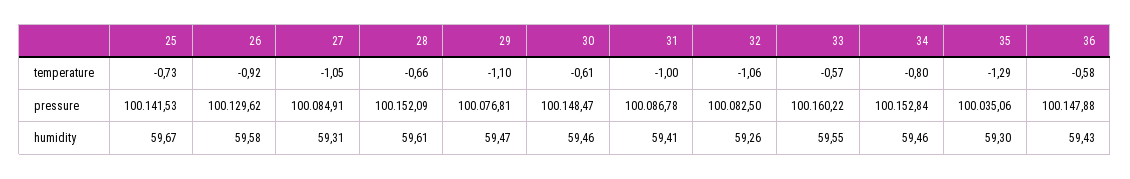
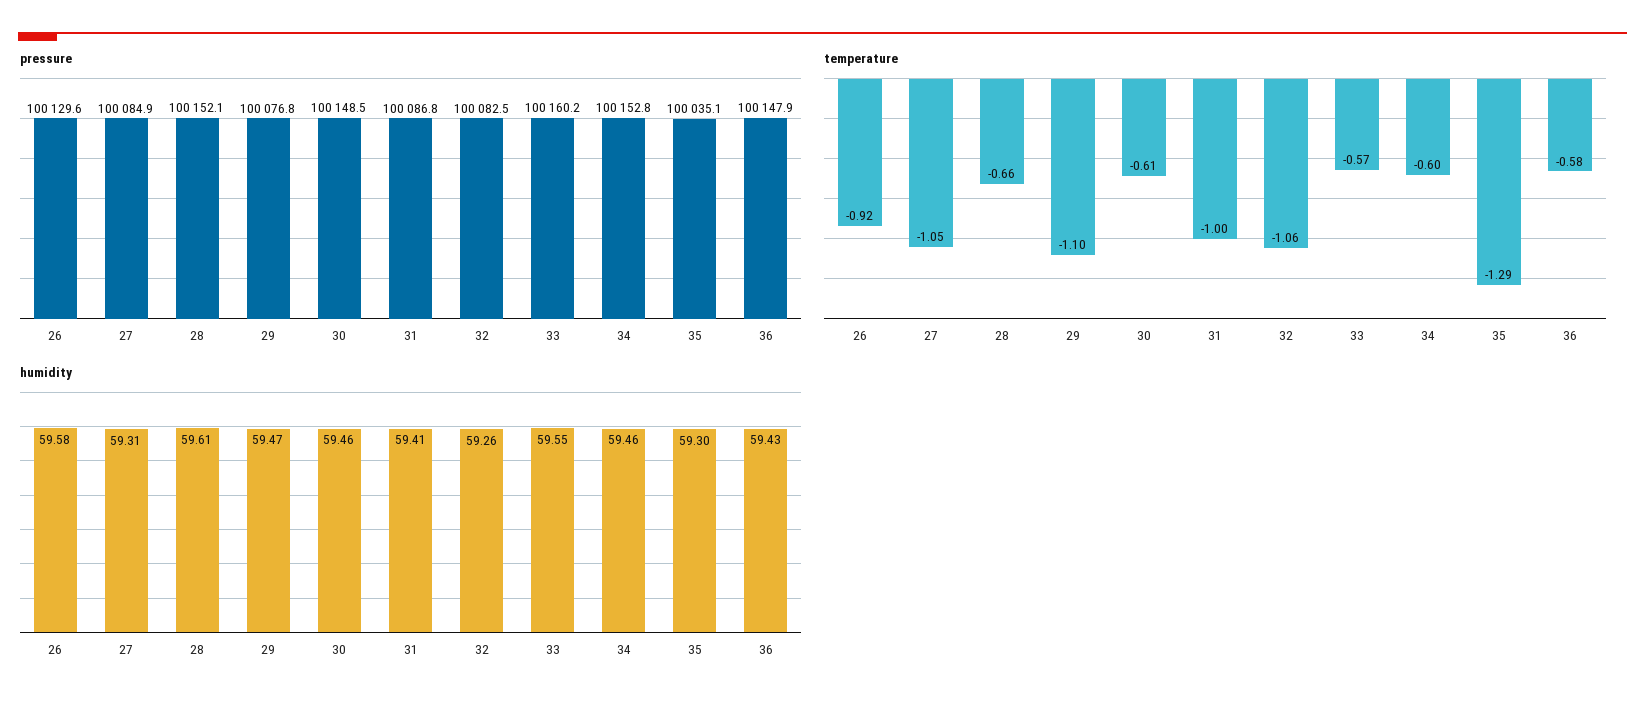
  {
    "temperature": {
-     "25": -0.73,
      "26": -0.92,
      "27": -1.05,
      "28": -0.66,
      "29": -1.1,
      "30": -0.61,
      "31": -1,
      "32": -1.06,
      "33": -0.57,
-     "34": -0.8,
+     "34": -0.6,
      "35": -1.29,
      "36": -0.58
    },
    "pressure": {
-     "25": 100141.53,
      "26": 100129.62,
      "27": 100084.91,
      "28": 100152.09,
      "29": 100076.81,
      "30": 100148.47,
      "31": 100086.78,
      "32": 100082.5,
      "33": 100160.22,
      "34": 100152.84,
      "35": 100035.06,
      "36": 100147.88
    },
    "humidity": {
-     "25": 59.67,
      "26": 59.58,
      "27": 59.31,
      "28": 59.61,
      "29": 59.47,
      "30": 59.46,
      "31": 59.41,
      "32": 59.26,
      "33": 59.55,
      "34": 59.46,
      "35": 59.3,
      "36": 59.43
    }
  }

